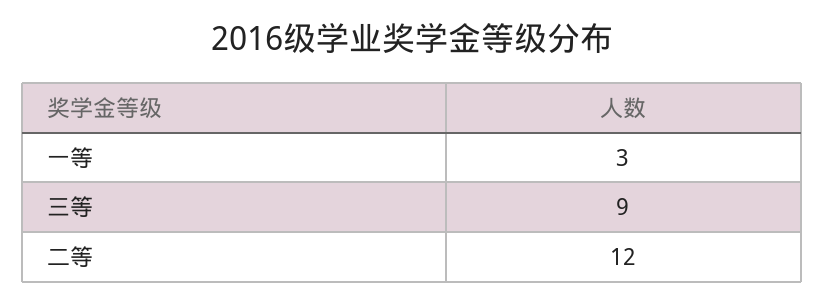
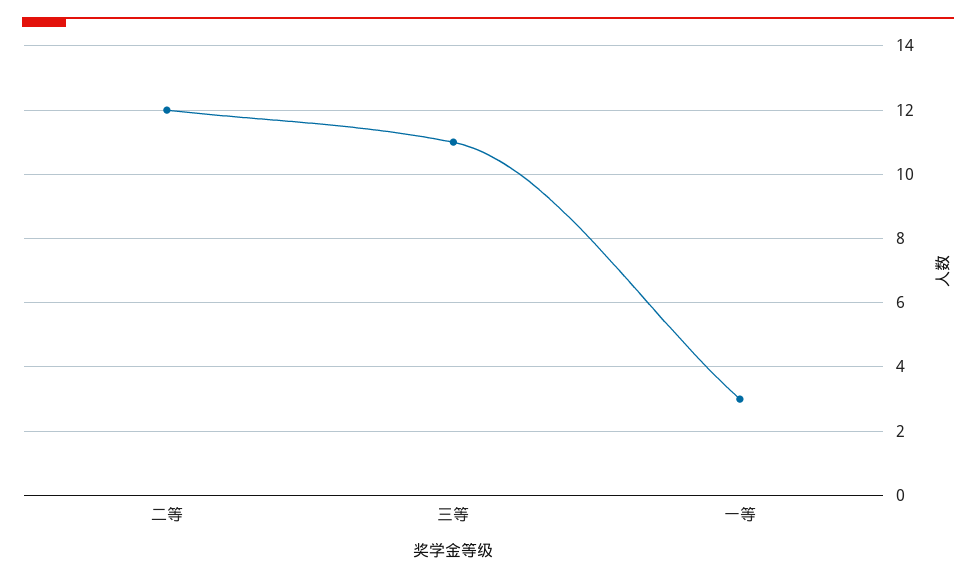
  {
    "一等": 3,
-   "三等": 9,
+   "三等": 11,
    "二等": 12
  }

